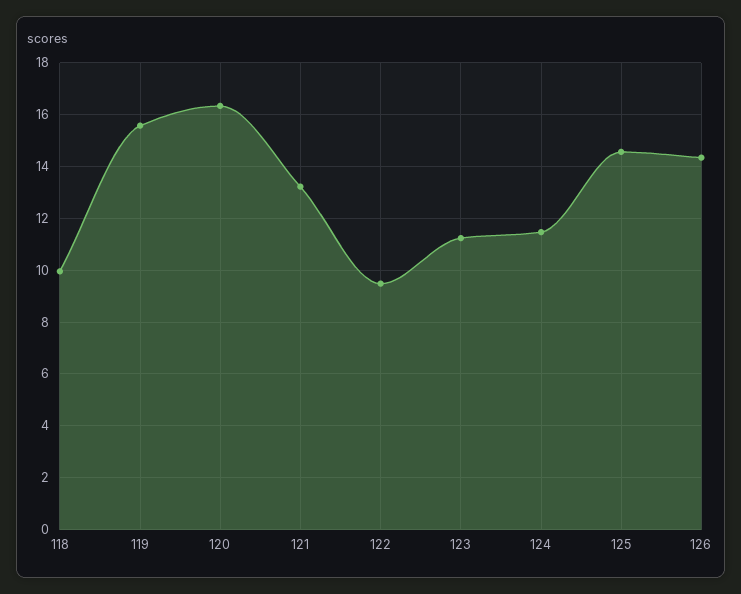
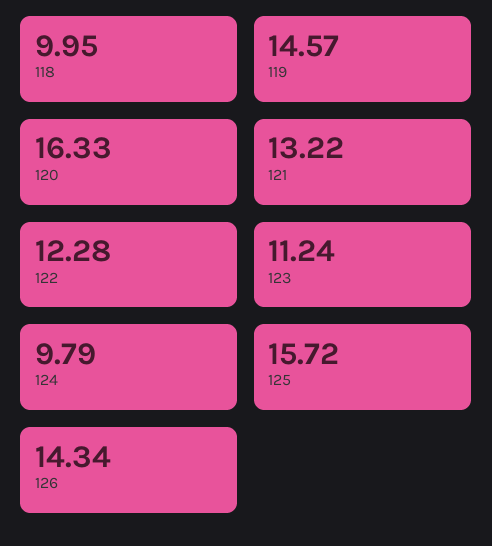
  {
    "118": 9.95,
-   "119": 15.5,
+   "119": 14.57,
    "120": 16.33,
    "121": 13.22,
-   "122": 9.5,
+   "122": 12.28,
    "123": 11.24,
-   "124": 11.5,
+   "124": 9.79,
-   "125": 14.5,
+   "125": 15.72,
    "126": 14.34
  }

